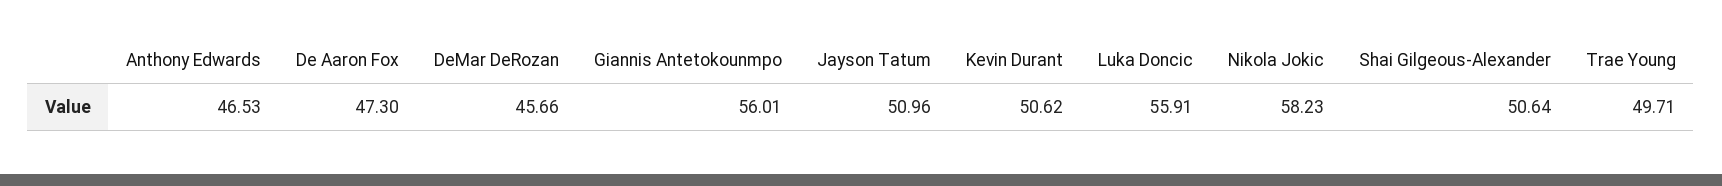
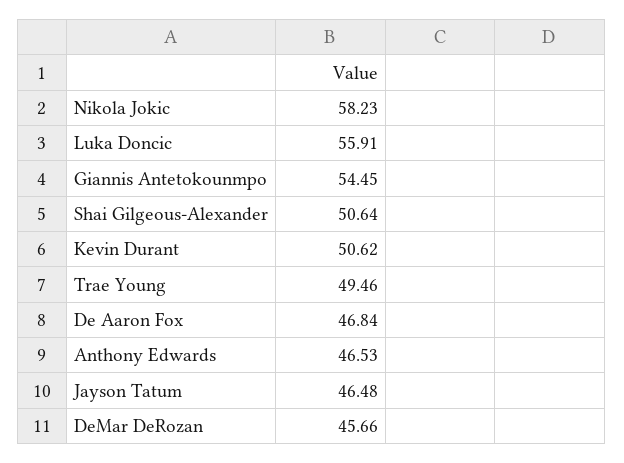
  {
    "Anthony Edwards": 46.53,
-   "De Aaron Fox": 47.3,
+   "De Aaron Fox": 46.84,
    "DeMar DeRozan": 45.66,
-   "Giannis Antetokounmpo": 56.01,
+   "Giannis Antetokounmpo": 54.45,
-   "Jayson Tatum": 50.96,
+   "Jayson Tatum": 46.48,
    "Kevin Durant": 50.62,
    "Luka Doncic": 55.91,
    "Nikola Jokic": 58.23,
    "Shai Gilgeous-Alexander": 50.64,
-   "Trae Young": 49.71
+   "Trae Young": 49.46
  }

